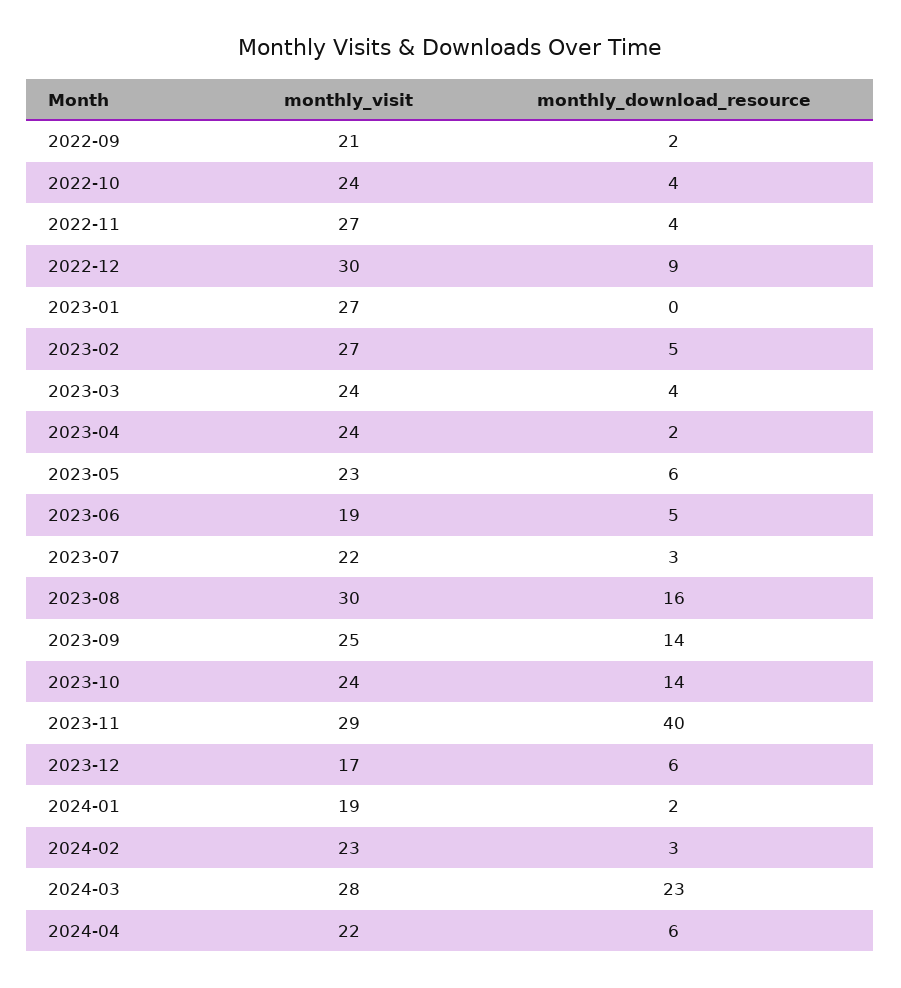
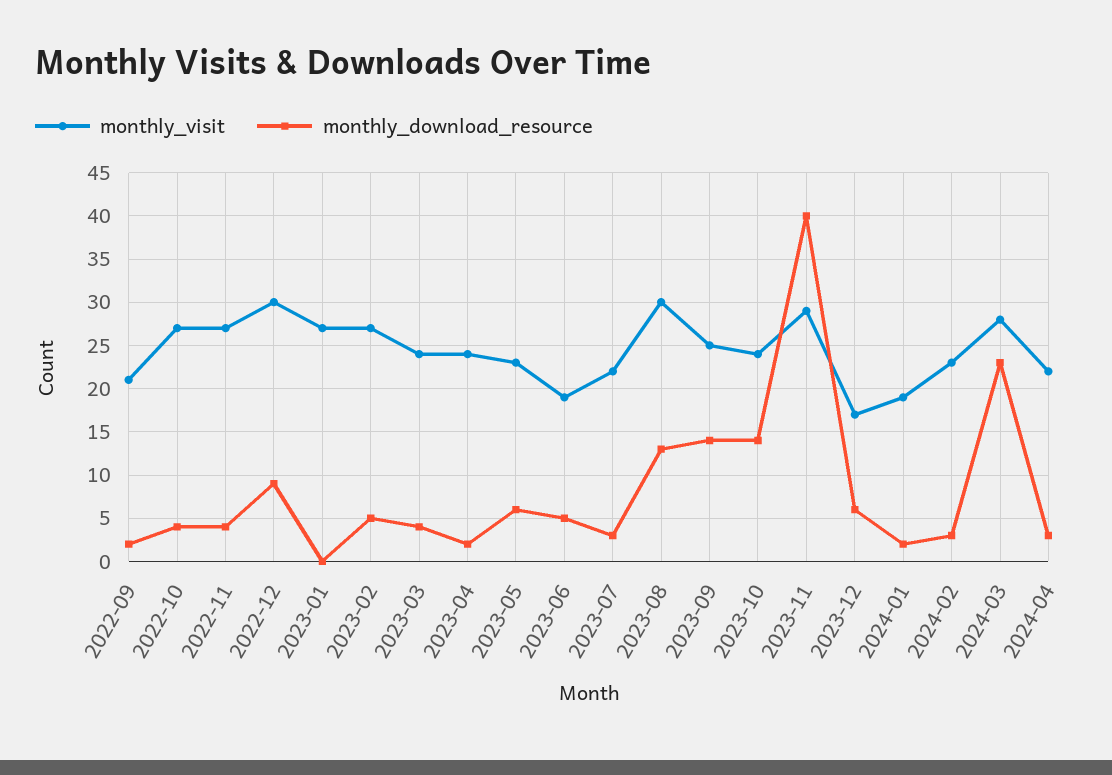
  {
    "monthly_visit": {
      "2022-09": 21,
-     "2022-10": 24,
+     "2022-10": 27,
      "2022-11": 27,
      "2022-12": 30,
      "2023-01": 27,
      "2023-02": 27,
      "2023-03": 24,
      "2023-04": 24,
      "2023-05": 23,
      "2023-06": 19,
      "2023-07": 22,
      "2023-08": 30,
      "2023-09": 25,
      "2023-10": 24,
      "2023-11": 29,
      "2023-12": 17,
      "2024-01": 19,
      "2024-02": 23,
      "2024-03": 28,
      "2024-04": 22
    },
    "monthly_download_resource": {
      "2022-09": 2,
      "2022-10": 4,
      "2022-11": 4,
      "2022-12": 9,
      "2023-01": 0,
      "2023-02": 5,
      "2023-03": 4,
      "2023-04": 2,
      "2023-05": 6,
      "2023-06": 5,
      "2023-07": 3,
-     "2023-08": 16,
+     "2023-08": 13,
      "2023-09": 14,
      "2023-10": 14,
      "2023-11": 40,
      "2023-12": 6,
      "2024-01": 2,
      "2024-02": 3,
      "2024-03": 23,
-     "2024-04": 6
+     "2024-04": 3
    }
  }

